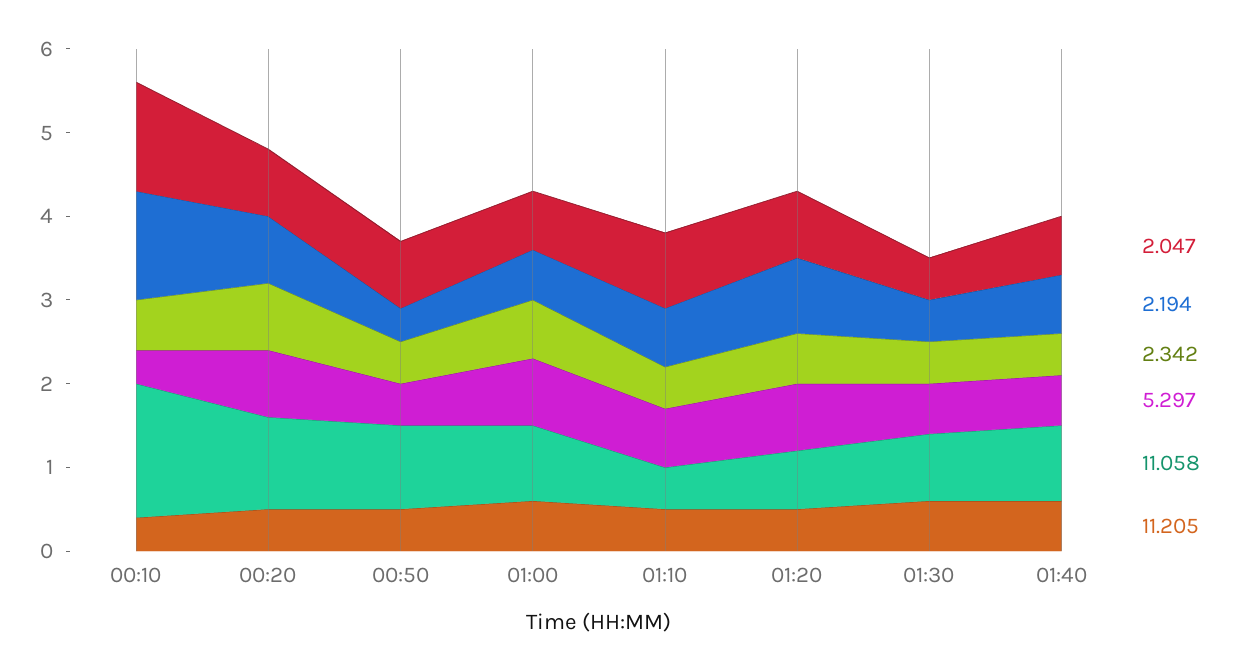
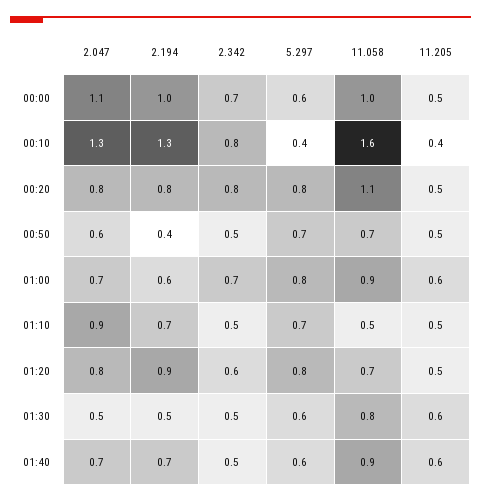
  {
    "2.047": {
      "00:10": 1.3,
      "00:20": 0.8,
-     "00:50": 0.8,
+     "00:50": 0.6,
      "01:00": 0.7,
      "01:10": 0.9,
      "01:20": 0.8,
      "01:30": 0.5,
-     "01:40": 0.7
+     "01:40": 0.7,
+     "00:00": 1.1
    },
    "2.194": {
      "00:10": 1.3,
      "00:20": 0.8,
      "00:50": 0.4,
      "01:00": 0.6,
      "01:10": 0.7,
      "01:20": 0.9,
      "01:30": 0.5,
-     "01:40": 0.7
+     "01:40": 0.7,
+     "00:00": 1
    },
    "2.342": {
-     "00:10": 0.6,
+     "00:10": 0.8,
      "00:20": 0.8,
      "00:50": 0.5,
      "01:00": 0.7,
      "01:10": 0.5,
      "01:20": 0.6,
      "01:30": 0.5,
-     "01:40": 0.5
+     "01:40": 0.5,
+     "00:00": 0.7
    },
    "5.297": {
      "00:10": 0.4,
      "00:20": 0.8,
-     "00:50": 0.5,
+     "00:50": 0.7,
      "01:00": 0.8,
      "01:10": 0.7,
      "01:20": 0.8,
      "01:30": 0.6,
-     "01:40": 0.6
+     "01:40": 0.6,
+     "00:00": 0.6
    },
    "11.058": {
      "00:10": 1.6,
      "00:20": 1.1,
-     "00:50": 1,
+     "00:50": 0.7,
      "01:00": 0.9,
      "01:10": 0.5,
      "01:20": 0.7,
      "01:30": 0.8,
-     "01:40": 0.9
+     "01:40": 0.9,
+     "00:00": 1
    },
    "11.205": {
      "00:10": 0.4,
      "00:20": 0.5,
      "00:50": 0.5,
      "01:00": 0.6,
      "01:10": 0.5,
      "01:20": 0.5,
      "01:30": 0.6,
-     "01:40": 0.6
+     "01:40": 0.6,
+     "00:00": 0.5
    }
  }

